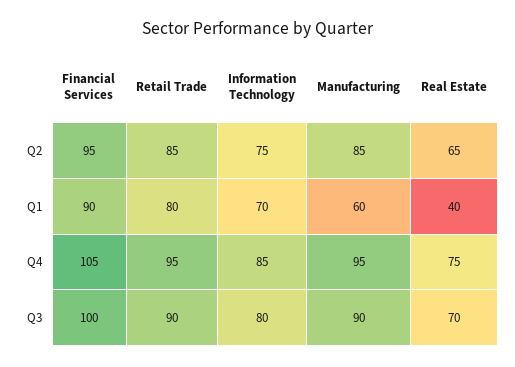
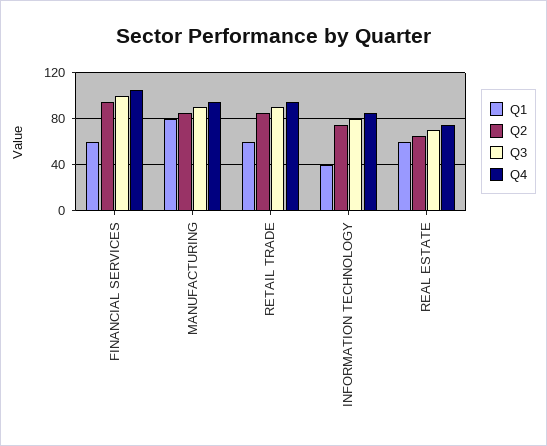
  {
    "Q2": {
      "Financial Services": 95,
      "Retail Trade": 85,
      "Information Technology": 75,
      "Manufacturing": 85,
      "Real Estate": 65
    },
    "Q1": {
-     "Financial Services": 90,
+     "Financial Services": 60,
-     "Retail Trade": 80,
+     "Retail Trade": 60,
-     "Information Technology": 70,
+     "Information Technology": 40,
-     "Manufacturing": 60,
+     "Manufacturing": 80,
-     "Real Estate": 40
+     "Real Estate": 60
    },
    "Q4": {
      "Financial Services": 105,
      "Retail Trade": 95,
      "Information Technology": 85,
      "Manufacturing": 95,
      "Real Estate": 75
    },
    "Q3": {
      "Financial Services": 100,
      "Retail Trade": 90,
      "Information Technology": 80,
      "Manufacturing": 90,
      "Real Estate": 70
    }
  }

